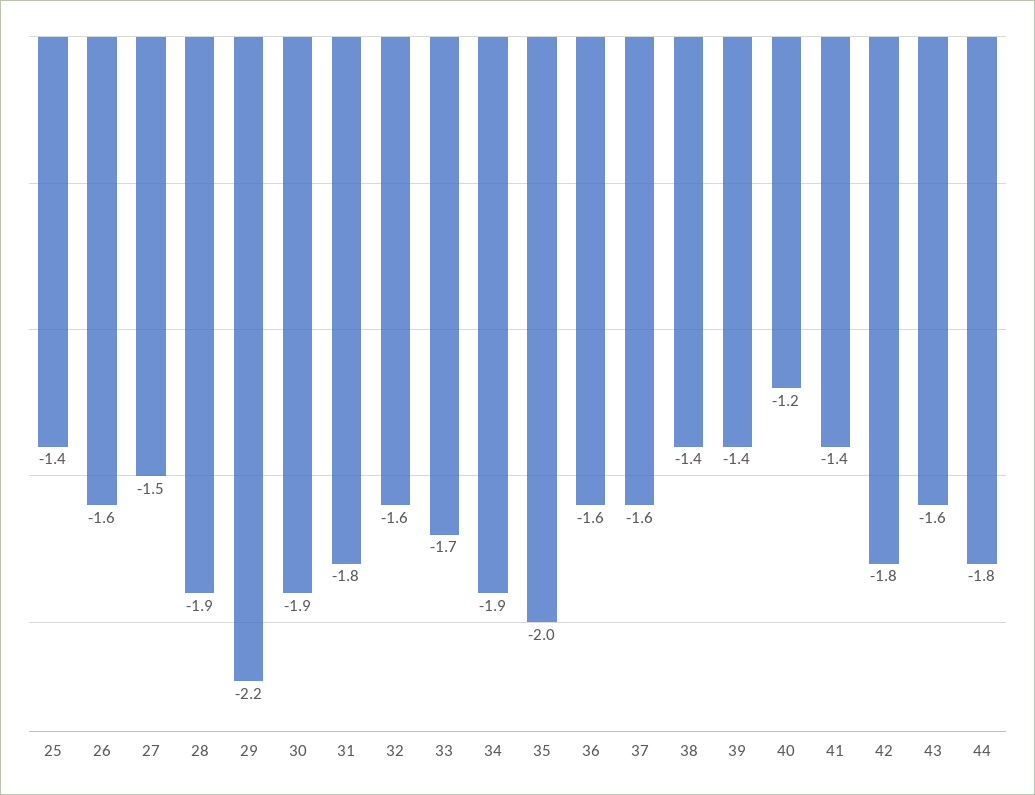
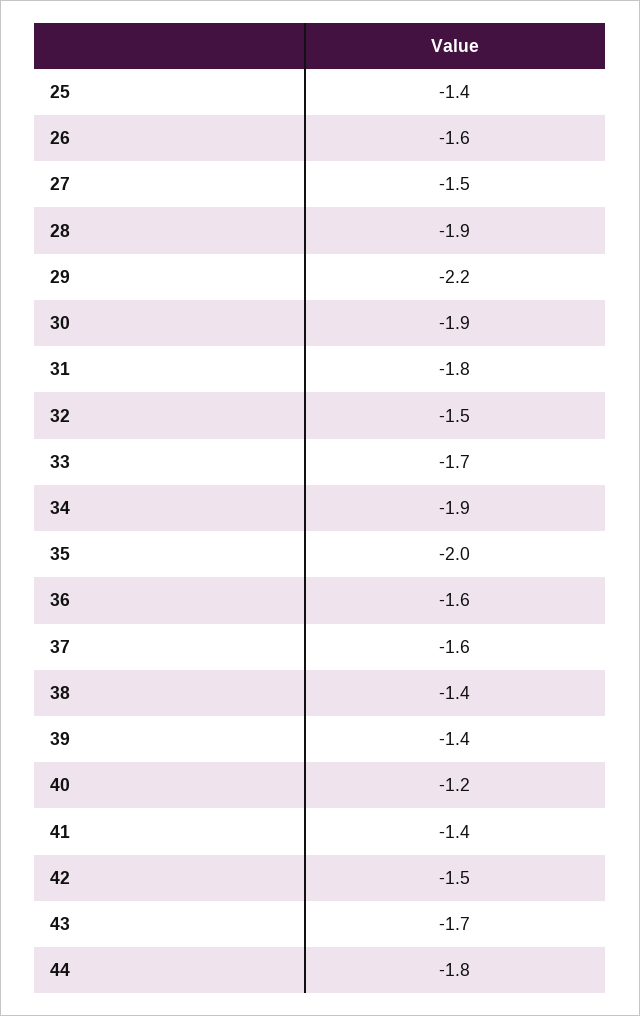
  {
    "25": -1.4,
    "26": -1.6,
    "27": -1.5,
    "28": -1.9,
    "29": -2.2,
    "30": -1.9,
    "31": -1.8,
-   "32": -1.6,
+   "32": -1.5,
    "33": -1.7,
    "34": -1.9,
    "35": -2,
    "36": -1.6,
    "37": -1.6,
    "38": -1.4,
    "39": -1.4,
    "40": -1.2,
    "41": -1.4,
-   "42": -1.8,
+   "42": -1.5,
-   "43": -1.6,
+   "43": -1.7,
    "44": -1.8
  }

